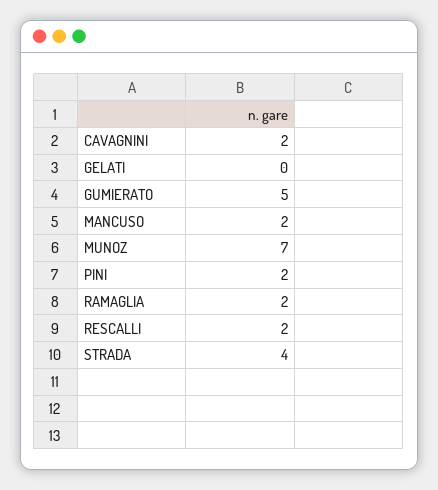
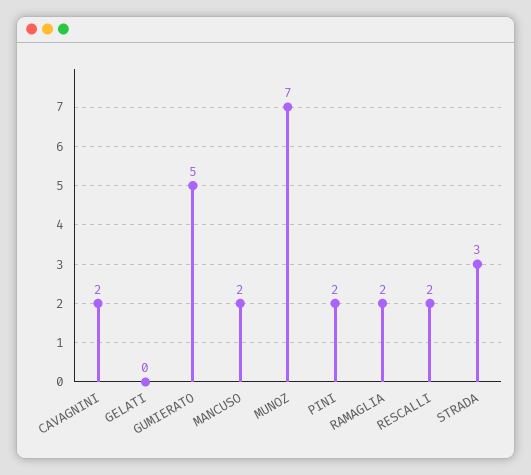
  {
    "CAVAGNINI": 2,
    "GELATI": 0,
    "GUMIERATO": 5,
    "MANCUSO": 2,
    "MUNOZ": 7,
    "PINI": 2,
    "RAMAGLIA": 2,
    "RESCALLI": 2,
-   "STRADA": 4
+   "STRADA": 3
  }

